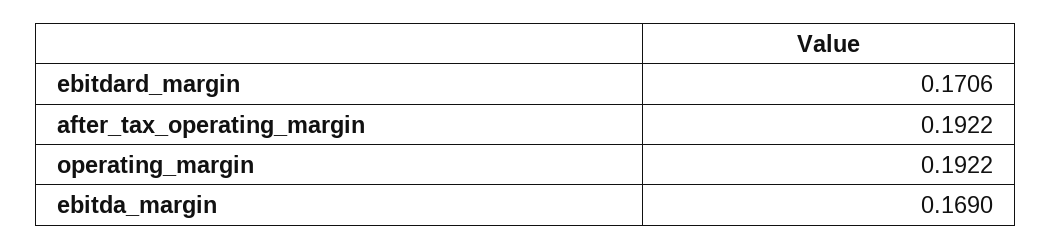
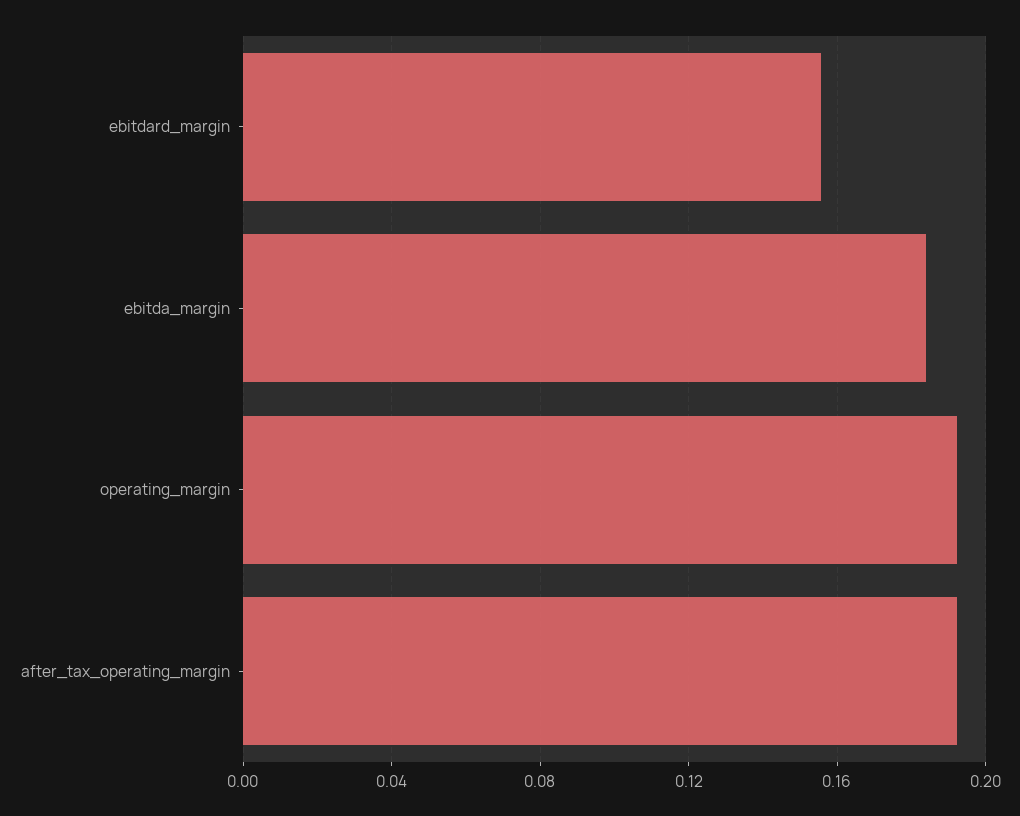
  {
-   "ebitdard_margin": 0.1706,
+   "ebitdard_margin": 0.155,
    "after_tax_operating_margin": 0.1922,
    "operating_margin": 0.1922,
-   "ebitda_margin": 0.169
+   "ebitda_margin": 0.185
  }

